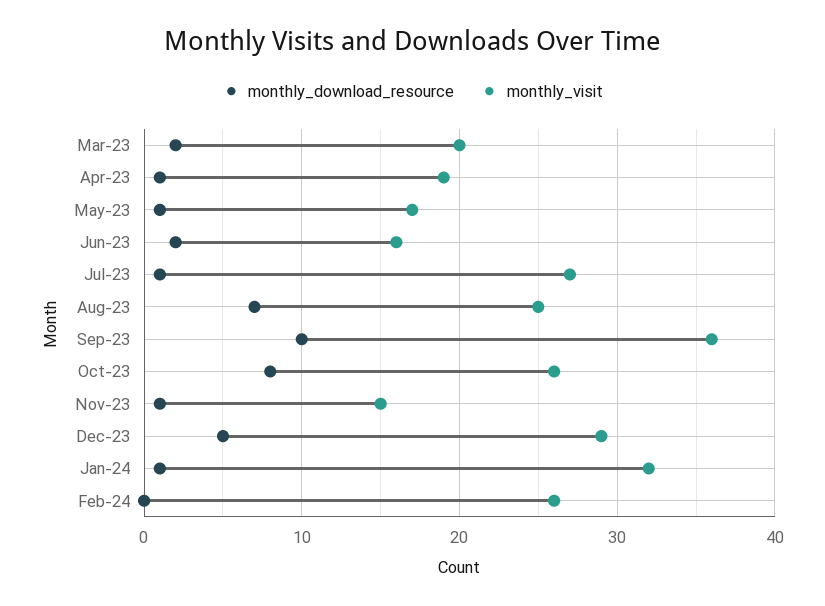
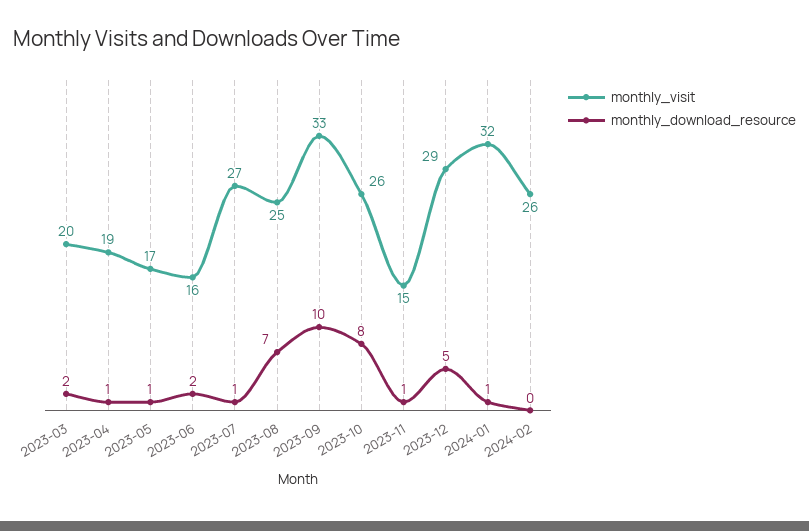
  {
    "monthly_download_resource": {
      "Mar-23": 2,
      "Apr-23": 1,
      "May-23": 1,
      "Jun-23": 2,
      "Jul-23": 1,
      "Aug-23": 7,
      "Sep-23": 10,
      "Oct-23": 8,
      "Nov-23": 1,
      "Dec-23": 5,
      "Jan-24": 1,
      "Feb-24": 0
    },
    "monthly_visit": {
      "Mar-23": 20,
      "Apr-23": 19,
      "May-23": 17,
      "Jun-23": 16,
      "Jul-23": 27,
      "Aug-23": 25,
-     "Sep-23": 36,
+     "Sep-23": 33,
      "Oct-23": 26,
      "Nov-23": 15,
      "Dec-23": 29,
      "Jan-24": 32,
      "Feb-24": 26
    }
  }

